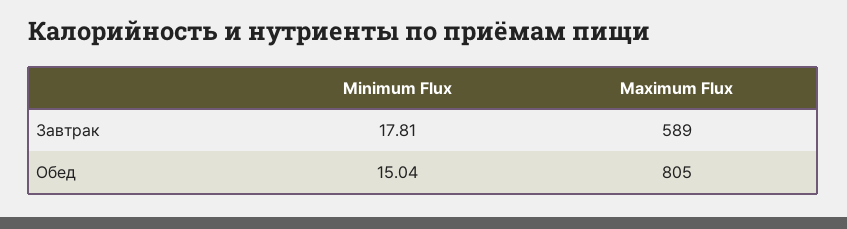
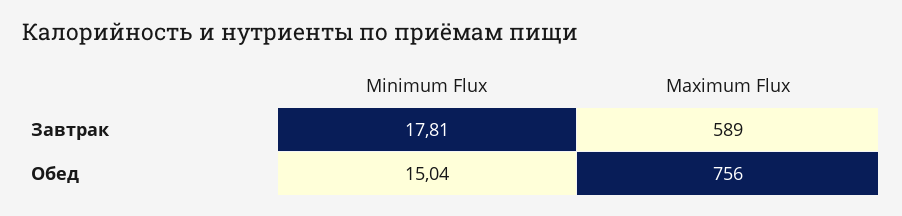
  {
    "Minimum Flux": {
      "Завтрак": 17.81,
      "Обед": 15.04
    },
    "Maximum Flux": {
      "Завтрак": 589,
-     "Обед": 805
+     "Обед": 756
    }
  }

